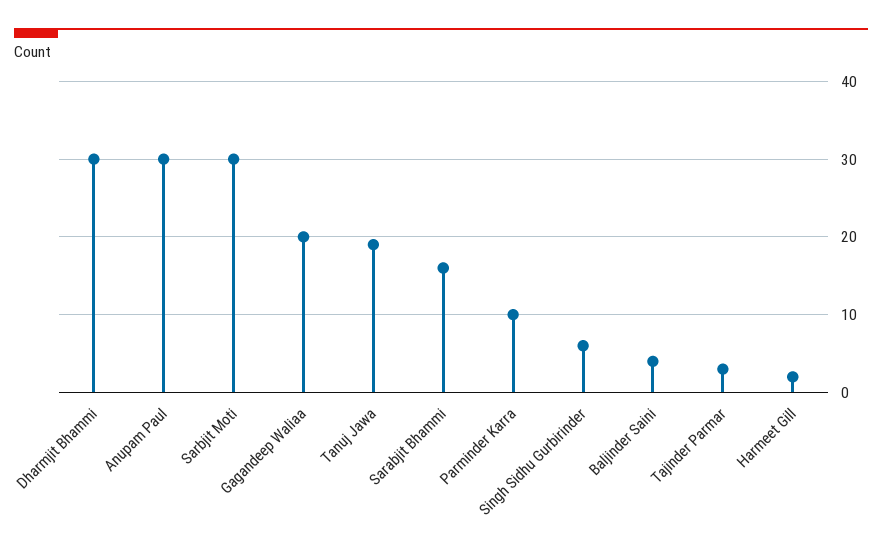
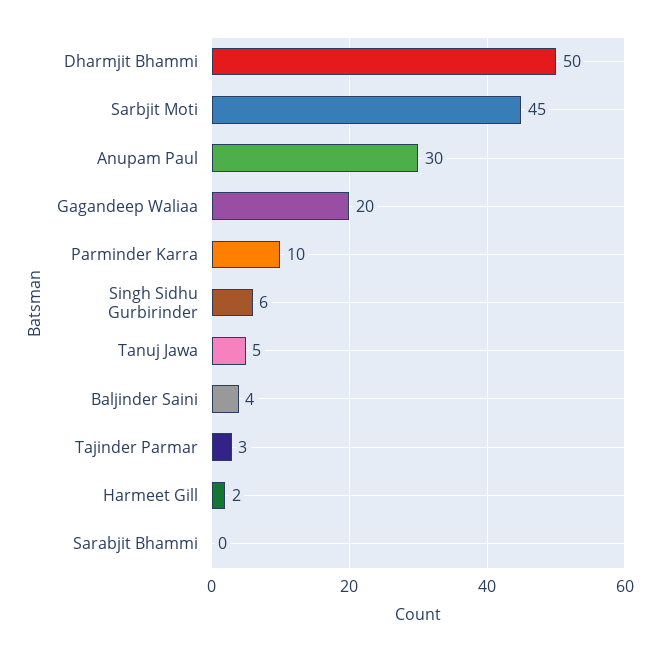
  {
-   "Dharmjit Bhammi": 30,
+   "Dharmjit Bhammi": 50,
    "Anupam Paul": 30,
-   "Sarbjit Moti": 30,
+   "Sarbjit Moti": 45,
    "Gagandeep Waliaa": 20,
-   "Tanuj Jawa": 19,
+   "Tanuj Jawa": 5,
-   "Sarabjit Bhammi": 16,
+   "Sarabjit Bhammi": 0,
    "Parminder Karra": 10,
    "Singh Sidhu Gurbirinder": 6,
    "Baljinder Saini": 4,
    "Tajinder Parmar": 3,
    "Harmeet Gill": 2
  }

